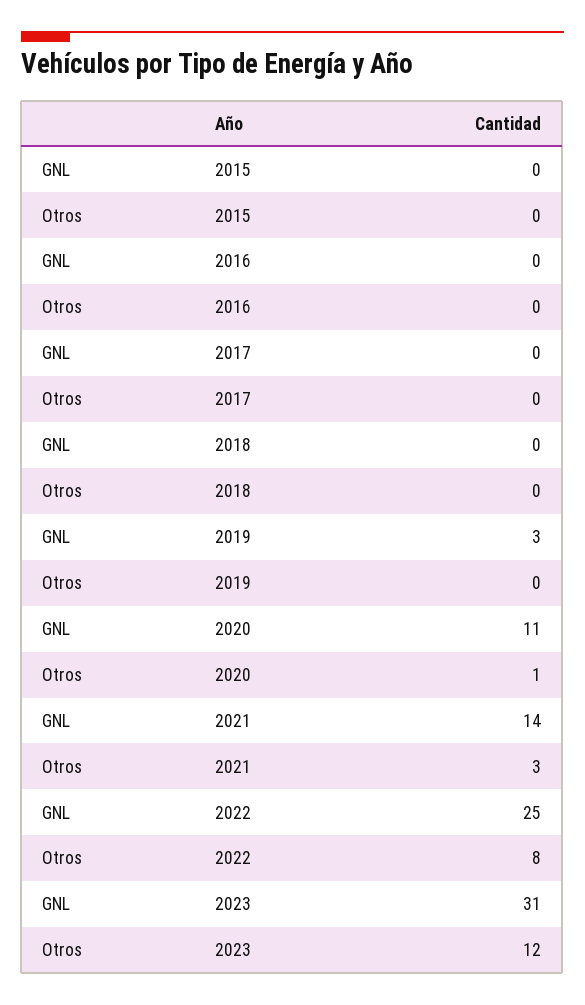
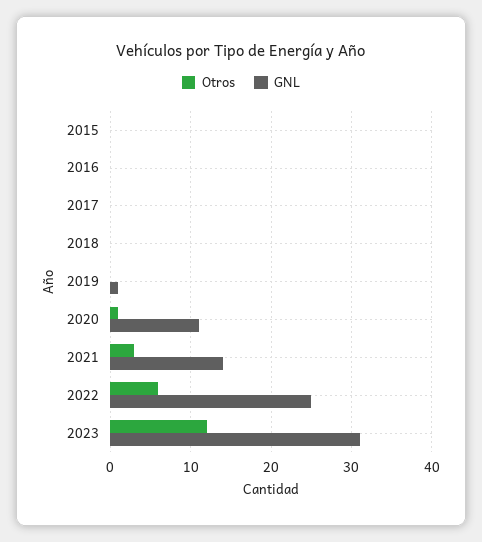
  {
    "GNL": {
      "2015": 0,
      "2016": 0,
      "2017": 0,
      "2018": 0,
-     "2019": 3,
+     "2019": 1,
      "2020": 11,
      "2021": 14,
      "2022": 25,
      "2023": 31
    },
    "Otros": {
      "2015": 0,
      "2016": 0,
      "2017": 0,
      "2018": 0,
      "2019": 0,
      "2020": 1,
      "2021": 3,
-     "2022": 8,
+     "2022": 6,
      "2023": 12
    }
  }

